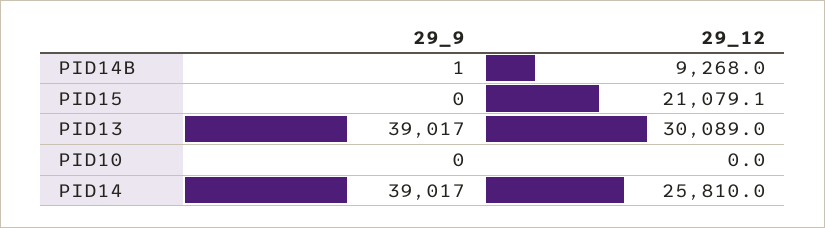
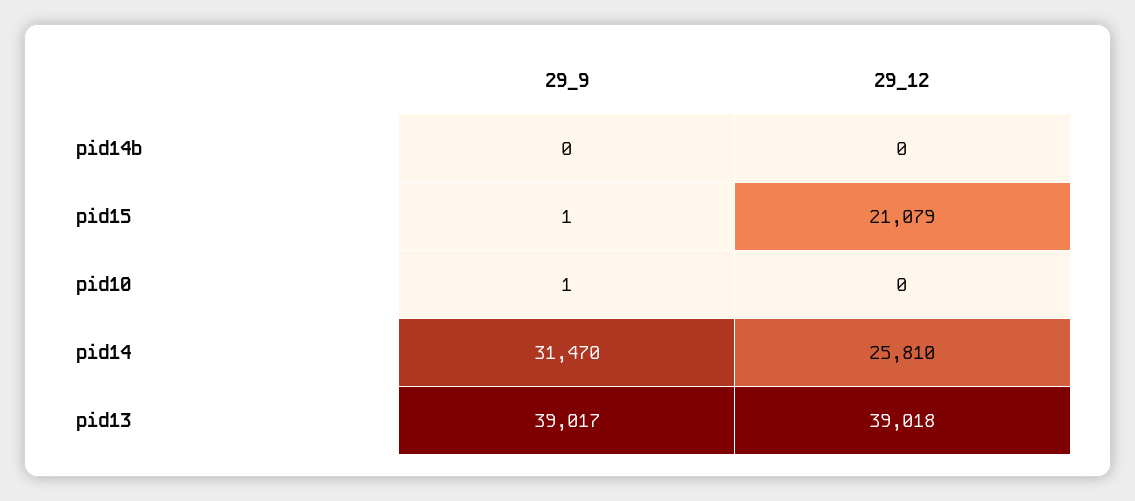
  {
    "29_9": {
-     "PID14B": 1,
+     "PID14B": 0,
-     "PID15": 0,
+     "PID15": 1,
      "PID13": 39017,
-     "PID10": 0,
+     "PID10": 1,
-     "PID14": 39017
+     "PID14": 31470
    },
    "29_12": {
-     "PID14B": 9268,
+     "PID14B": 0,
      "PID15": 21079.1,
-     "PID13": 30089,
+     "PID13": 39018,
      "PID10": 0,
      "PID14": 25810
    }
  }

